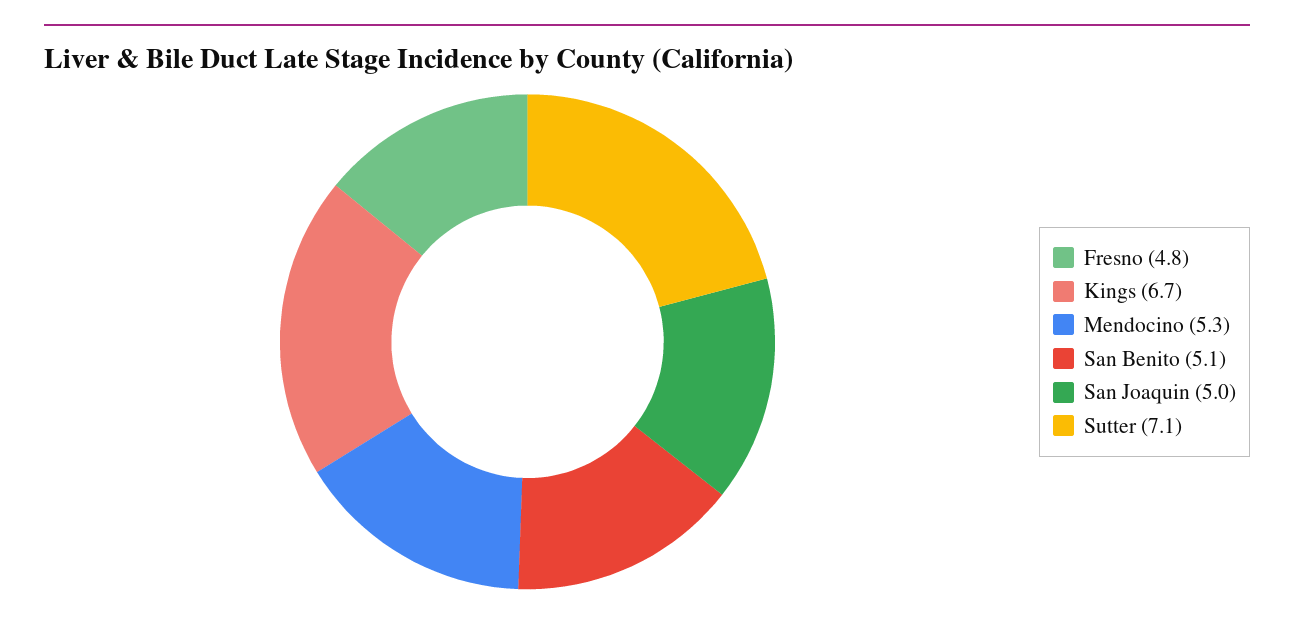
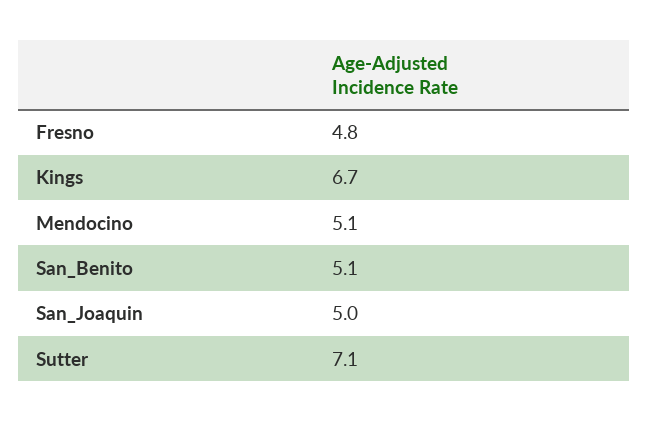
  {
    "Fresno": 4.8,
    "Kings": 6.7,
-   "Mendocino": 5.3,
+   "Mendocino": 5.1,
    "San Benito": 5.1,
    "San Joaquin": 5,
    "Sutter": 7.1
  }

